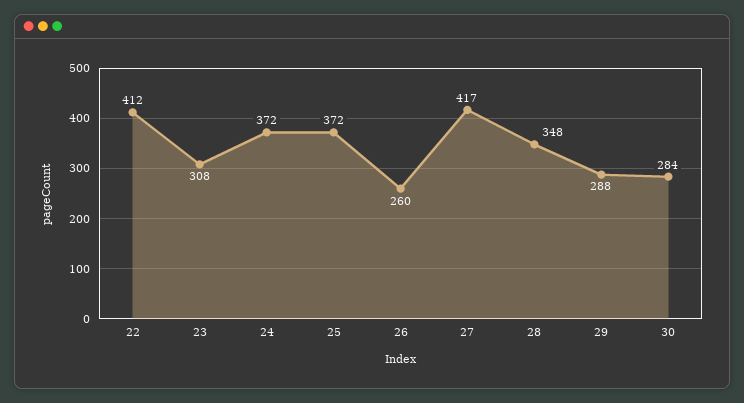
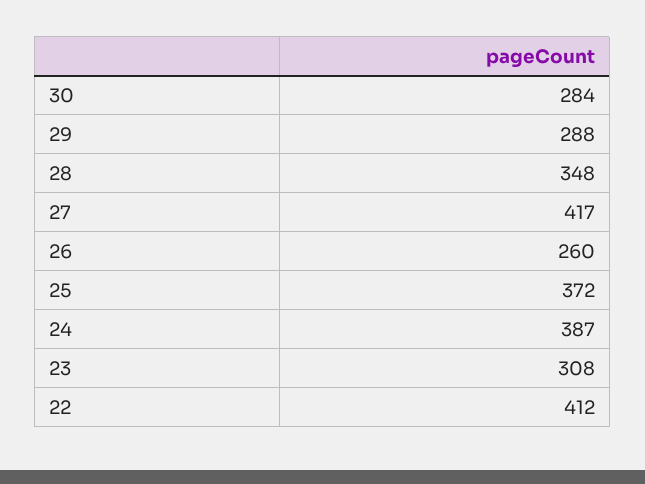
  {
    "22": 412,
    "23": 308,
-   "24": 372,
+   "24": 387,
    "25": 372,
    "26": 260,
    "27": 417,
    "28": 348,
    "29": 288,
    "30": 284
  }

